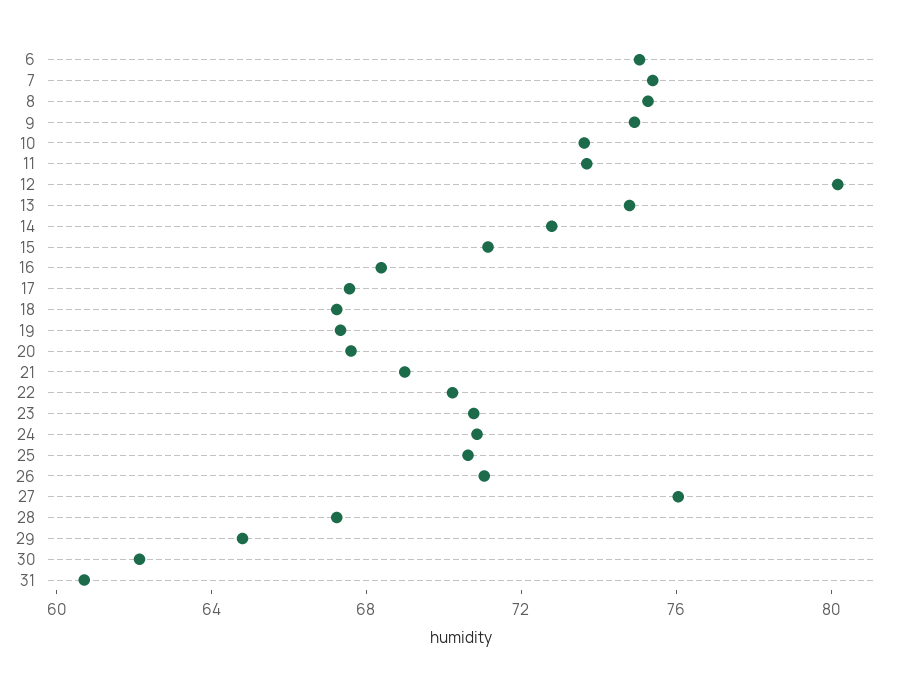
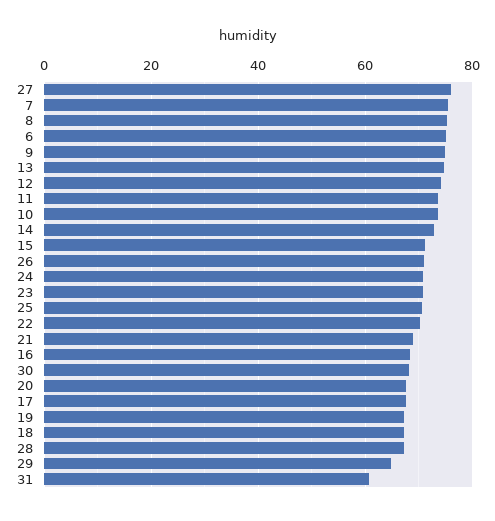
  {
    "6": 75,
    "7": 75,
    "8": 75,
    "9": 75,
    "10": 74,
    "11": 74,
-   "12": 80,
+   "12": 74,
    "13": 75,
    "14": 73,
    "15": 71,
    "16": 68,
    "17": 68,
    "18": 67,
    "19": 67,
    "20": 68,
    "21": 69,
    "22": 70,
    "23": 71,
    "24": 71,
    "25": 71,
    "26": 71,
    "27": 76,
    "28": 67,
    "29": 65,
-   "30": 62,
+   "30": 68,
    "31": 61
  }

